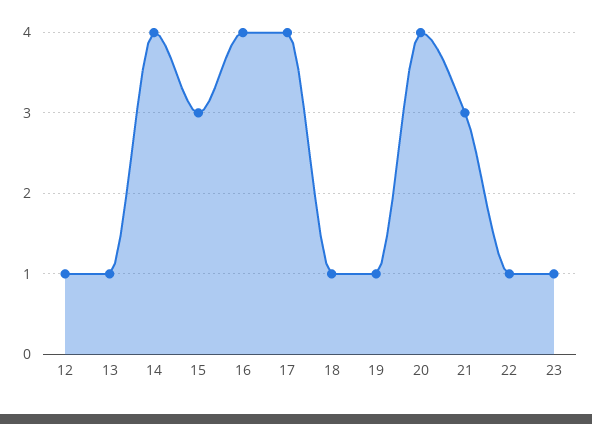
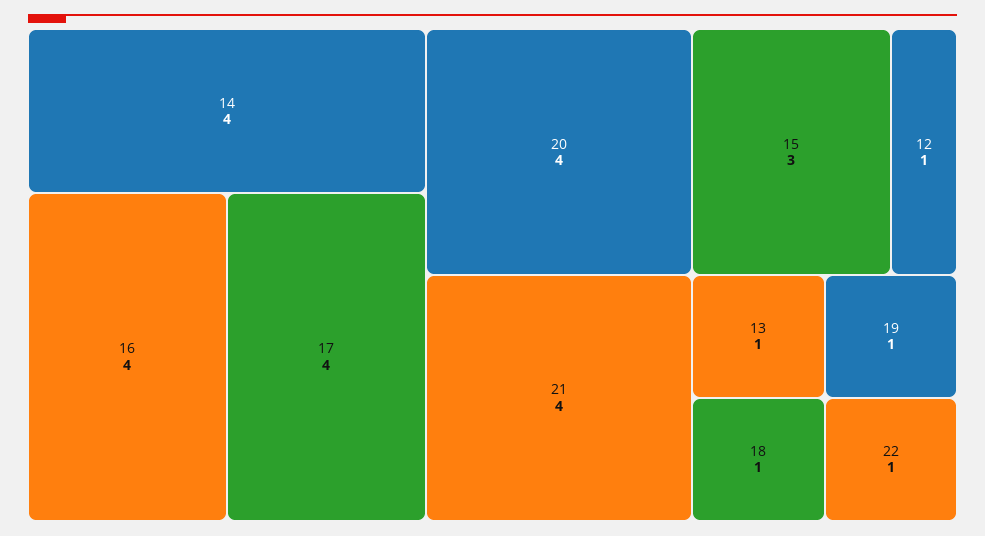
  {
    "12": 1,
    "13": 1,
    "14": 4,
    "15": 3,
    "16": 4,
    "17": 4,
    "18": 1,
    "19": 1,
    "20": 4,
-   "21": 3,
+   "21": 4,
-   "22": 1,
+   "22": 1
-   "23": 1
  }

